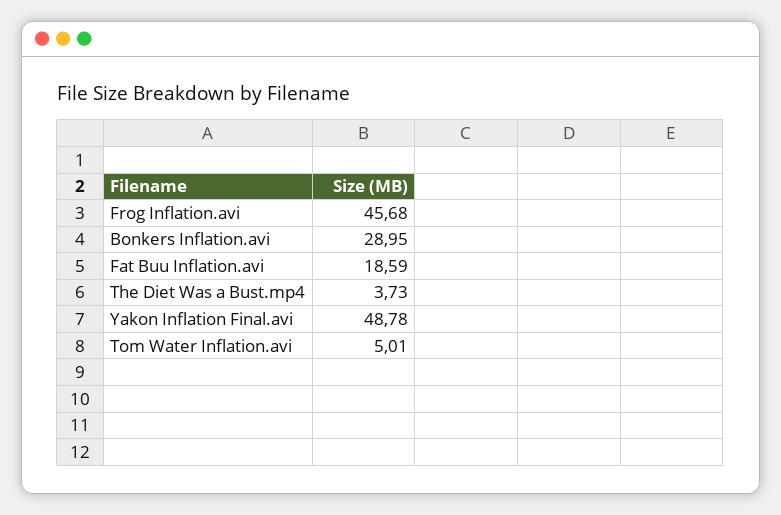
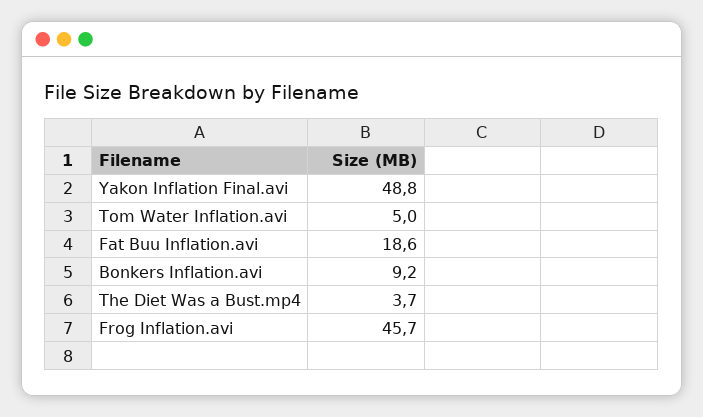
  {
    "Frog Inflation.avi": 45.68,
-   "Bonkers Inflation.avi": 28.95,
+   "Bonkers Inflation.avi": 9.2,
    "Fat Buu Inflation.avi": 18.59,
    "The Diet Was a Bust.mp4": 3.73,
    "Yakon Inflation Final.avi": 48.78,
    "Tom Water Inflation.avi": 5.01
  }

